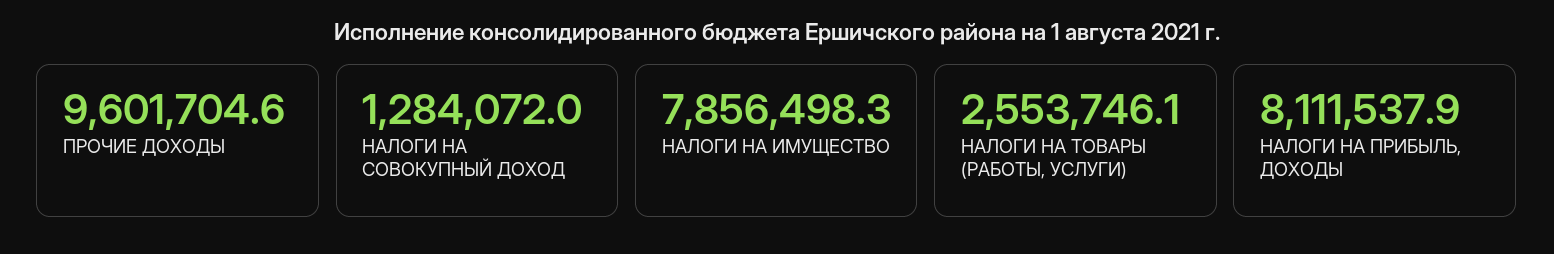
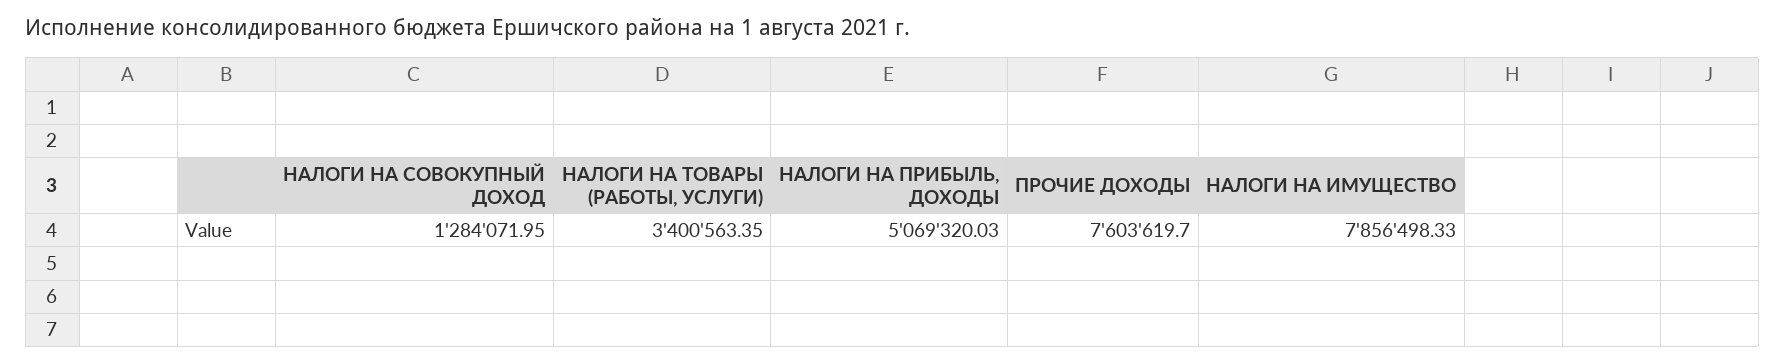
  {
-   "ПРОЧИЕ ДОХОДЫ": 9601704.6,
+   "ПРОЧИЕ ДОХОДЫ": 7603619.7,
    "НАЛОГИ НА СОВОКУПНЫЙ ДОХОД": 1284071.95,
    "НАЛОГИ НА ИМУЩЕСТВО": 7856498.33,
-   "НАЛОГИ НА ТОВАРЫ (РАБОТЫ, УСЛУГИ)": 2553746.1,
+   "НАЛОГИ НА ТОВАРЫ (РАБОТЫ, УСЛУГИ)": 3400563.35,
-   "НАЛОГИ НА ПРИБЫЛЬ, ДОХОДЫ": 8111537.9
+   "НАЛОГИ НА ПРИБЫЛЬ, ДОХОДЫ": 5069320.03
  }

